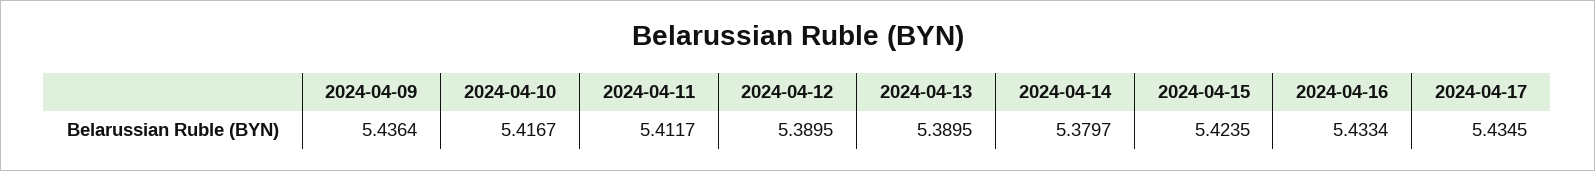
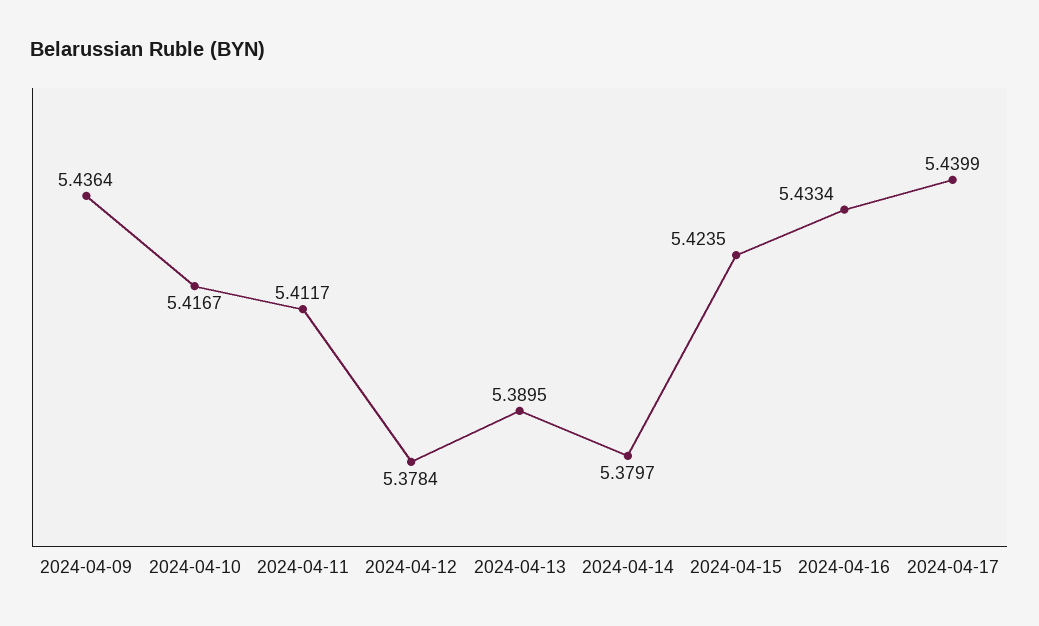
  {
    "2024-04-09": 5.4364,
    "2024-04-10": 5.4167,
    "2024-04-11": 5.4117,
-   "2024-04-12": 5.3895,
+   "2024-04-12": 5.3784,
    "2024-04-13": 5.3895,
    "2024-04-14": 5.3797,
    "2024-04-15": 5.4235,
    "2024-04-16": 5.4334,
-   "2024-04-17": 5.4345
+   "2024-04-17": 5.4399
  }

